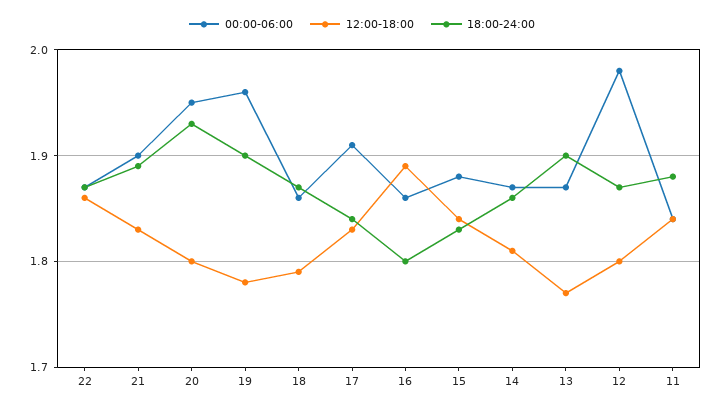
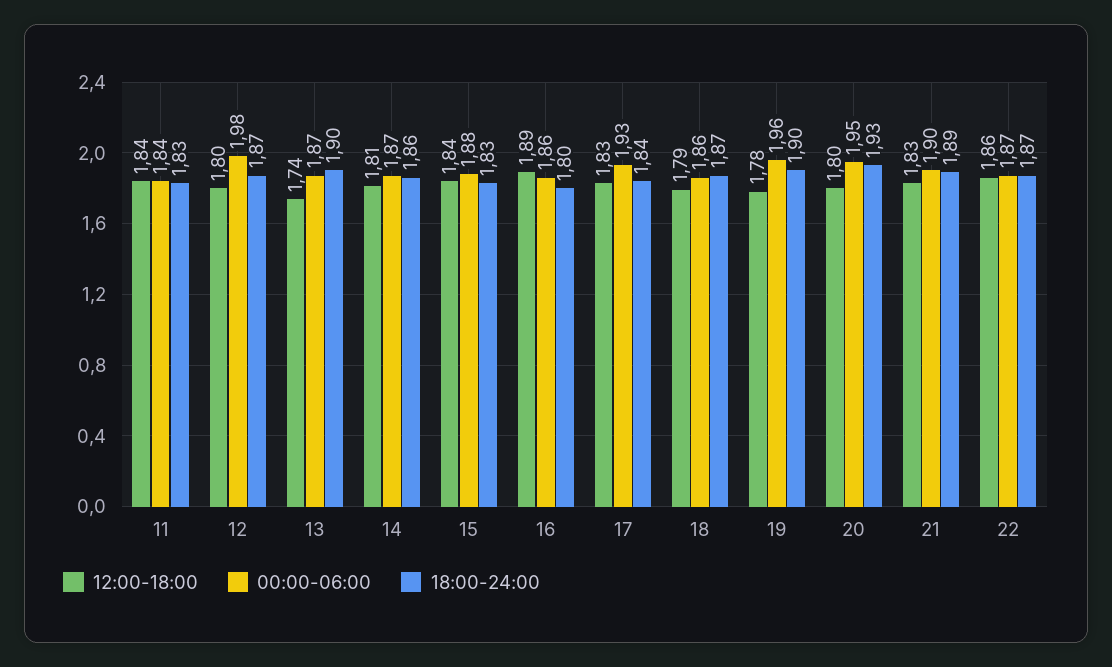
  {
    "00:00-06:00": {
      "22": 1.87,
      "21": 1.9,
      "20": 1.95,
      "19": 1.96,
      "18": 1.86,
-     "17": 1.91,
+     "17": 1.93,
      "16": 1.86,
      "15": 1.88,
      "14": 1.87,
      "13": 1.87,
      "12": 1.98,
      "11": 1.84
    },
    "12:00-18:00": {
      "22": 1.86,
      "21": 1.83,
      "20": 1.8,
      "19": 1.78,
      "18": 1.79,
      "17": 1.83,
      "16": 1.89,
      "15": 1.84,
      "14": 1.81,
-     "13": 1.77,
+     "13": 1.74,
      "12": 1.8,
      "11": 1.84
    },
    "18:00-24:00": {
      "22": 1.87,
      "21": 1.89,
      "20": 1.93,
      "19": 1.9,
      "18": 1.87,
      "17": 1.84,
      "16": 1.8,
      "15": 1.83,
      "14": 1.86,
      "13": 1.9,
      "12": 1.87,
-     "11": 1.88
+     "11": 1.83
    }
  }

